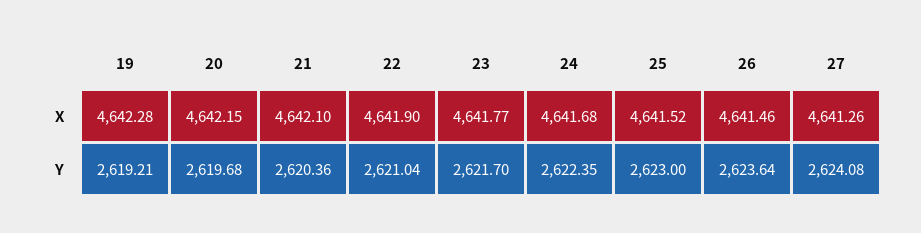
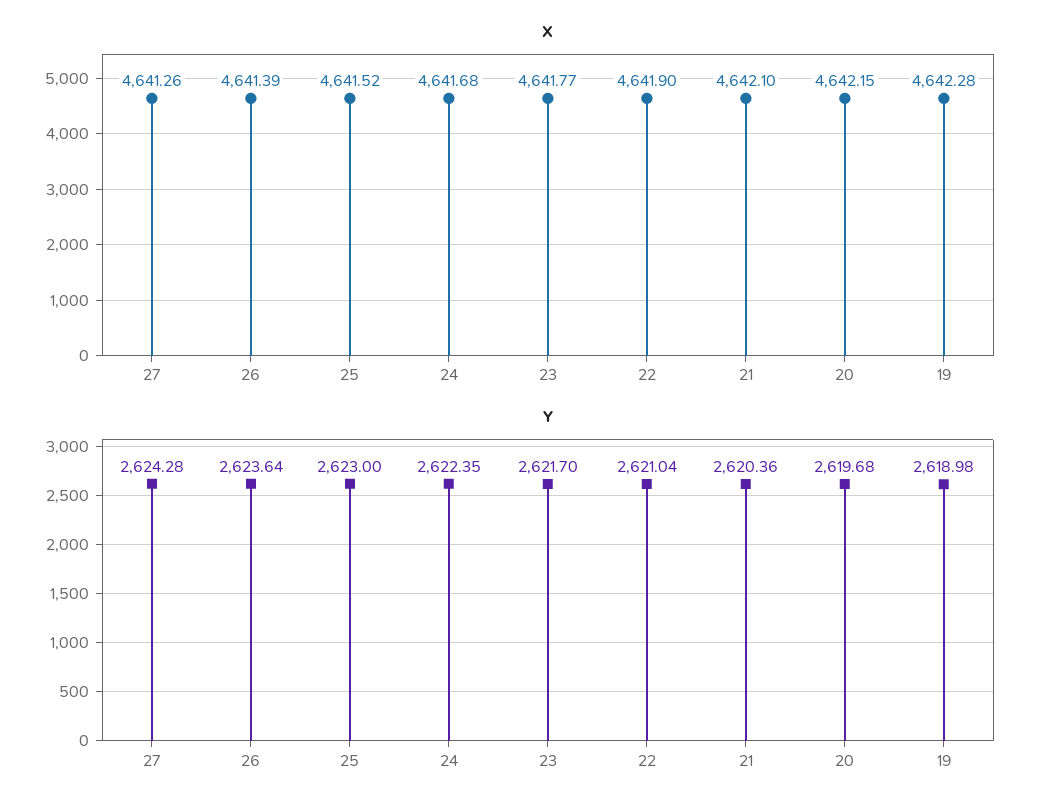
  {
    "X": {
      "19": 4642.28,
      "20": 4642.15,
      "21": 4642.1,
      "22": 4641.9,
      "23": 4641.77,
      "24": 4641.68,
      "25": 4641.52,
-     "26": 4641.46,
+     "26": 4641.39,
      "27": 4641.26
    },
    "Y": {
-     "19": 2619.21,
+     "19": 2618.98,
      "20": 2619.68,
      "21": 2620.36,
      "22": 2621.04,
      "23": 2621.7,
      "24": 2622.35,
      "25": 2623,
      "26": 2623.64,
-     "27": 2624.08
+     "27": 2624.28
    }
  }

